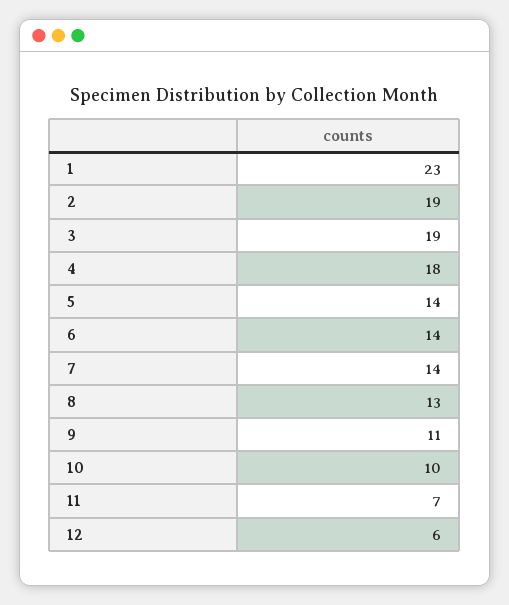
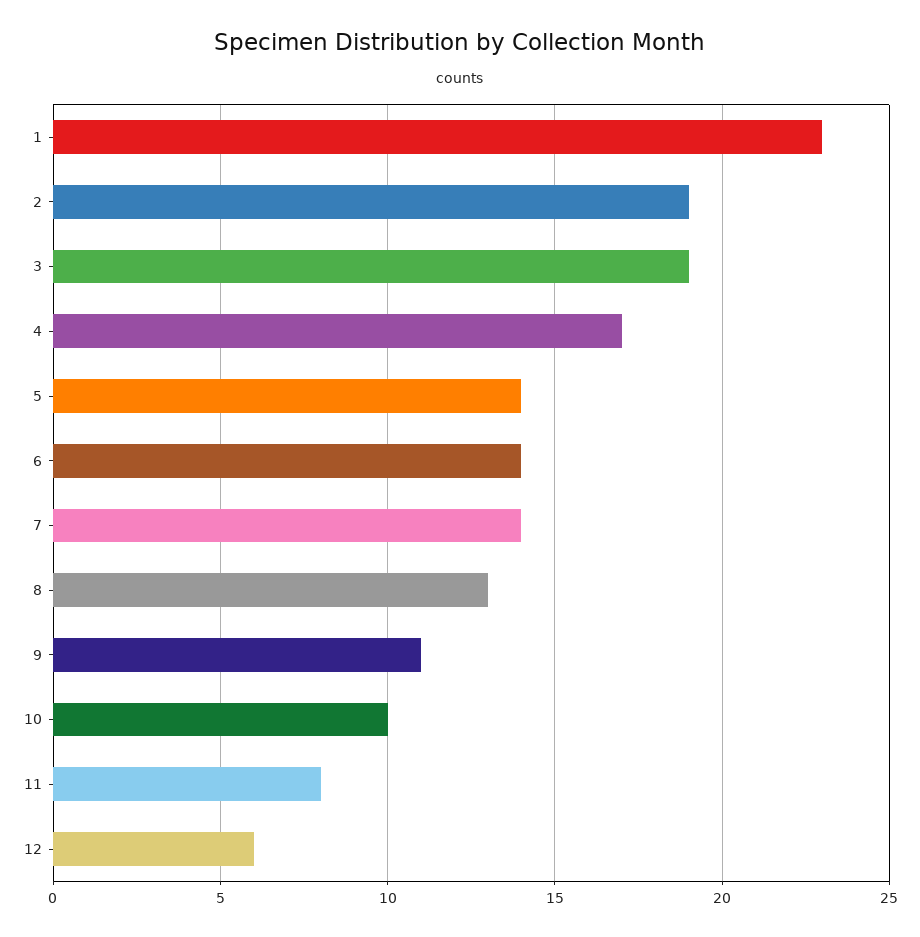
  {
    "1": 23,
    "2": 19,
    "3": 19,
-   "4": 18,
+   "4": 17,
    "5": 14,
    "6": 14,
    "7": 14,
    "8": 13,
    "9": 11,
    "10": 10,
-   "11": 7,
+   "11": 8,
    "12": 6
  }

